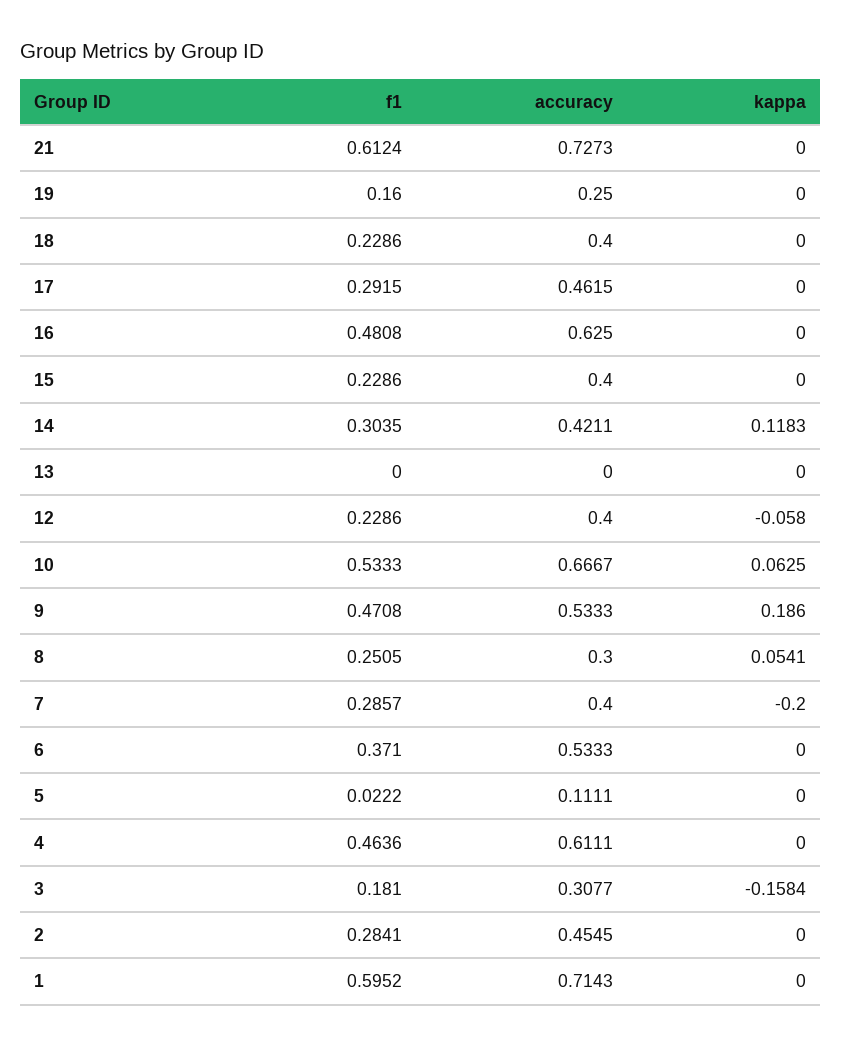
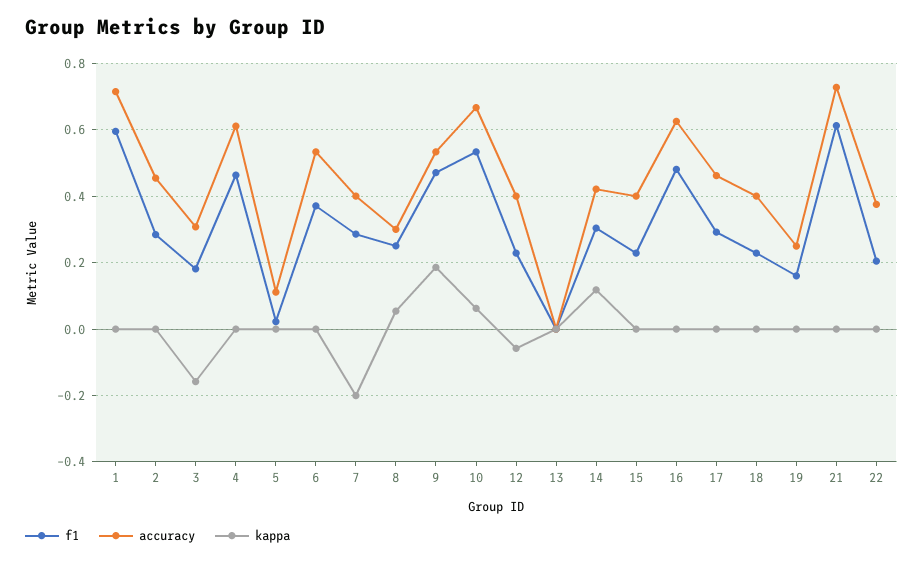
  {
    "f1": {
      "21": 0.6124,
      "19": 0.16,
      "18": 0.2286,
      "17": 0.2915,
      "16": 0.4808,
      "15": 0.2286,
      "14": 0.3035,
      "13": 0,
      "12": 0.2286,
      "10": 0.5333,
      "9": 0.4708,
      "8": 0.2505,
      "7": 0.2857,
      "6": 0.371,
      "5": 0.0222,
      "4": 0.4636,
      "3": 0.181,
      "2": 0.2841,
-     "1": 0.5952
+     "1": 0.5952,
+     "22": 0.2
    },
    "accuracy": {
      "21": 0.7273,
      "19": 0.25,
      "18": 0.4,
      "17": 0.4615,
      "16": 0.625,
      "15": 0.4,
      "14": 0.4211,
      "13": 0,
      "12": 0.4,
      "10": 0.6667,
      "9": 0.5333,
      "8": 0.3,
      "7": 0.4,
      "6": 0.5333,
      "5": 0.1111,
      "4": 0.6111,
      "3": 0.3077,
      "2": 0.4545,
-     "1": 0.7143
+     "1": 0.7143,
+     "22": 0.38
    },
    "kappa": {
      "21": 0,
      "19": 0,
      "18": 0,
      "17": 0,
      "16": 0,
      "15": 0,
      "14": 0.1183,
      "13": 0,
      "12": -0.058,
      "10": 0.0625,
      "9": 0.186,
      "8": 0.0541,
      "7": -0.2,
      "6": 0,
      "5": 0,
      "4": 0,
      "3": -0.1584,
      "2": 0,
-     "1": 0
+     "1": 0,
+     "22": 0
    }
  }

